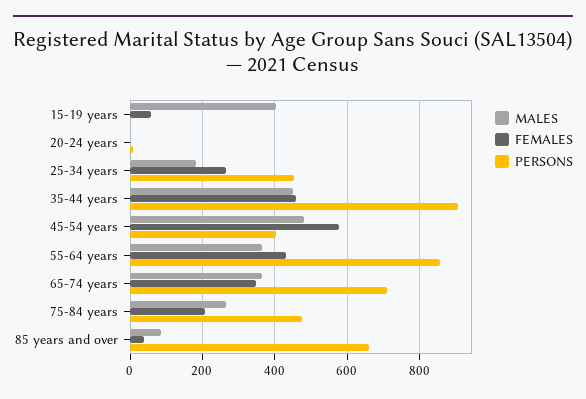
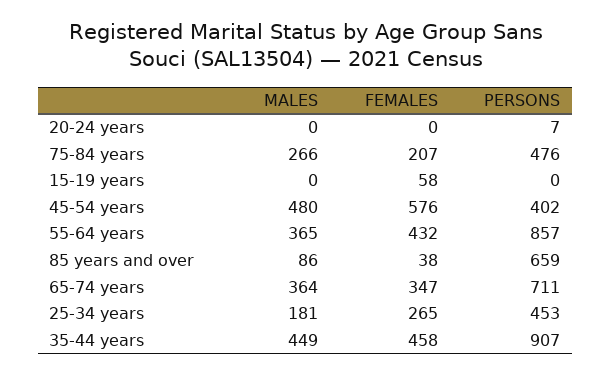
  {
    "MALES": {
-     "15-19 years": 400,
+     "15-19 years": 0,
      "20-24 years": 0,
      "25-34 years": 181,
      "35-44 years": 449,
      "45-54 years": 480,
      "55-64 years": 365,
      "65-74 years": 364,
      "75-84 years": 266,
      "85 years and over": 86
    },
    "FEMALES": {
      "15-19 years": 58,
      "20-24 years": 0,
      "25-34 years": 265,
      "35-44 years": 458,
      "45-54 years": 576,
      "55-64 years": 432,
      "65-74 years": 347,
      "75-84 years": 207,
      "85 years and over": 38
    },
    "PERSONS": {
      "15-19 years": 0,
      "20-24 years": 7,
      "25-34 years": 453,
      "35-44 years": 907,
      "45-54 years": 402,
      "55-64 years": 857,
      "65-74 years": 711,
      "75-84 years": 476,
      "85 years and over": 659
    }
  }

